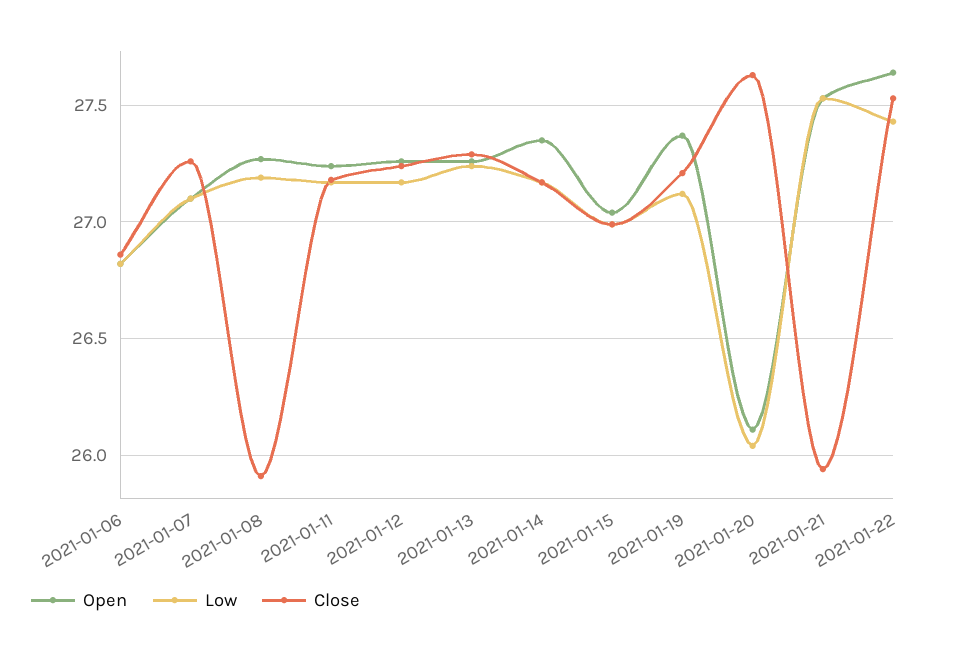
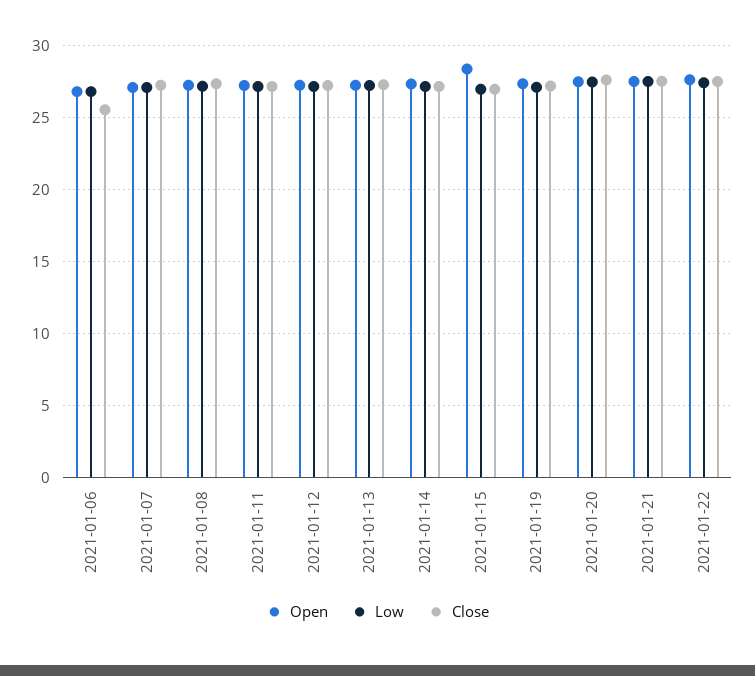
  {
    "Open": {
      "2021-01-06": 26.8,
      "2021-01-07": 27.1,
      "2021-01-08": 27.25,
      "2021-01-11": 27.25,
      "2021-01-12": 27.25,
      "2021-01-13": 27.25,
      "2021-01-14": 27.35,
-     "2021-01-15": 27.05,
+     "2021-01-15": 28.5,
      "2021-01-19": 27.35,
-     "2021-01-20": 26.1,
+     "2021-01-20": 27.5,
      "2021-01-21": 27.55,
      "2021-01-22": 27.65
    },
    "Low": {
      "2021-01-06": 26.8,
      "2021-01-07": 27.1,
      "2021-01-08": 27.2,
      "2021-01-11": 27.15,
      "2021-01-12": 27.15,
      "2021-01-13": 27.25,
      "2021-01-14": 27.15,
      "2021-01-15": 27,
      "2021-01-19": 27.1,
-     "2021-01-20": 26.05,
+     "2021-01-20": 27.5,
      "2021-01-21": 27.55,
      "2021-01-22": 27.45
    },
    "Close": {
-     "2021-01-06": 26.85,
+     "2021-01-06": 25.5,
      "2021-01-07": 27.25,
-     "2021-01-08": 25.9,
+     "2021-01-08": 27.5,
      "2021-01-11": 27.2,
      "2021-01-12": 27.25,
      "2021-01-13": 27.3,
      "2021-01-14": 27.15,
      "2021-01-15": 27,
      "2021-01-19": 27.2,
      "2021-01-20": 27.65,
-     "2021-01-21": 25.95,
+     "2021-01-21": 27.5,
      "2021-01-22": 27.55
    }
  }

